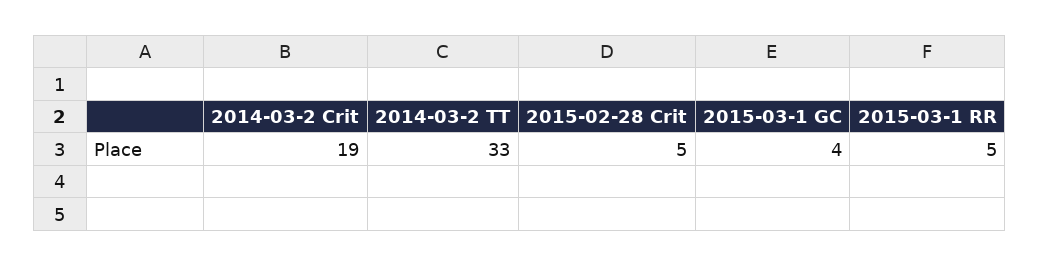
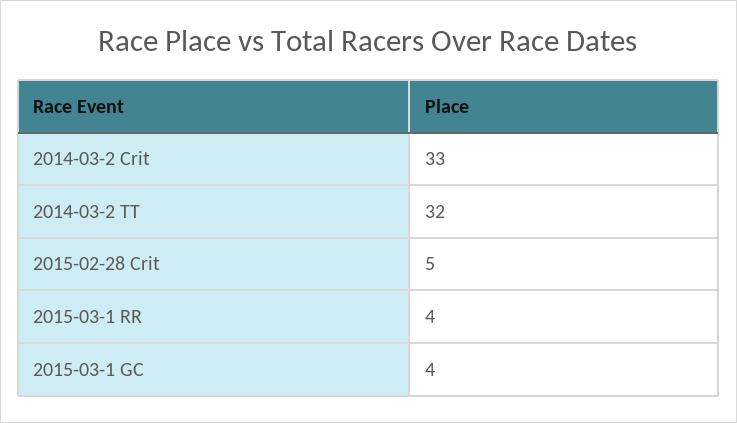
  {
-   "2014-03-2 Crit": 19,
+   "2014-03-2 Crit": 33,
-   "2014-03-2 TT": 33,
+   "2014-03-2 TT": 32,
    "2015-02-28 Crit": 5,
    "2015-03-1 GC": 4,
-   "2015-03-1 RR": 5
+   "2015-03-1 RR": 4
  }

